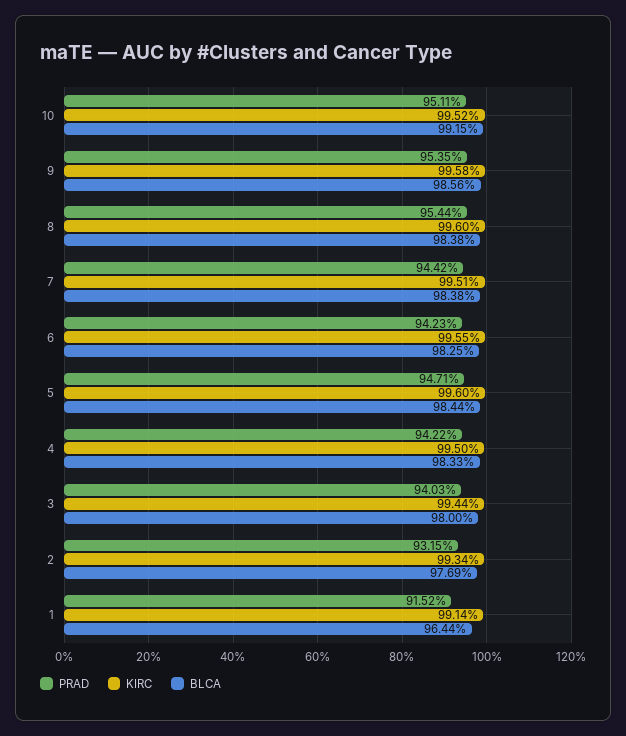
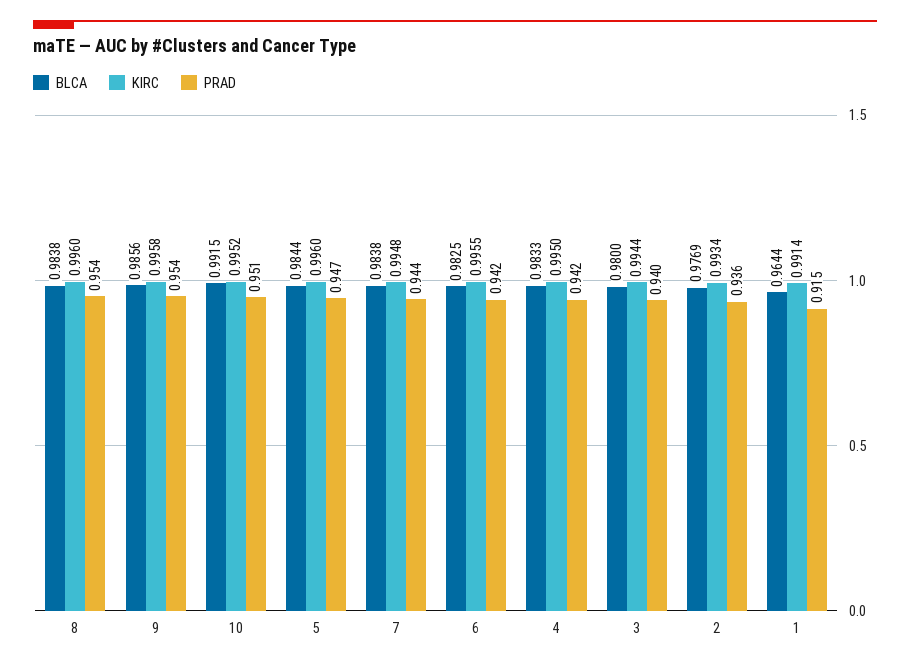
  {
    "PRAD": {
      "10": 0.9511,
      "9": 0.9535,
      "8": 0.9544,
      "7": 0.9442,
      "6": 0.9423,
      "5": 0.9471,
      "4": 0.9422,
      "3": 0.9403,
-     "2": 0.9315,
+     "2": 0.936,
      "1": 0.9152
    },
    "KIRC": {
      "10": 0.9952,
      "9": 0.9958,
      "8": 0.996,
-     "7": 0.9951,
+     "7": 0.9948,
      "6": 0.9955,
      "5": 0.996,
      "4": 0.995,
      "3": 0.9944,
      "2": 0.9934,
      "1": 0.9914
    },
    "BLCA": {
      "10": 0.9915,
      "9": 0.9856,
      "8": 0.9838,
      "7": 0.9838,
      "6": 0.9825,
      "5": 0.9844,
      "4": 0.9833,
      "3": 0.98,
      "2": 0.9769,
      "1": 0.9644
    }
  }

